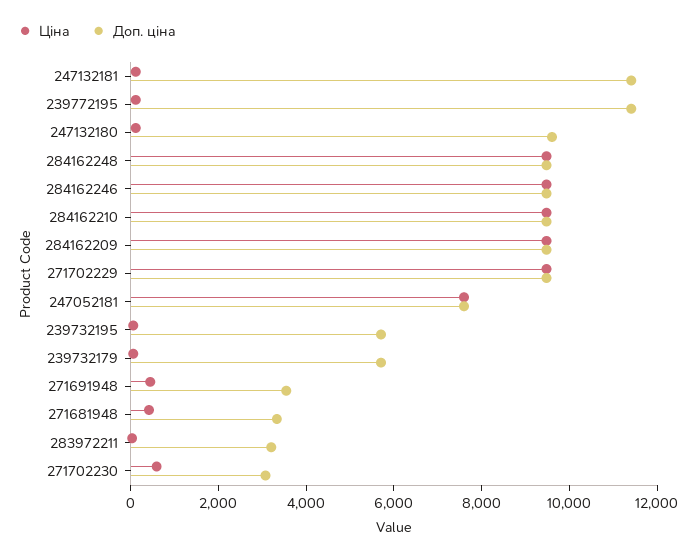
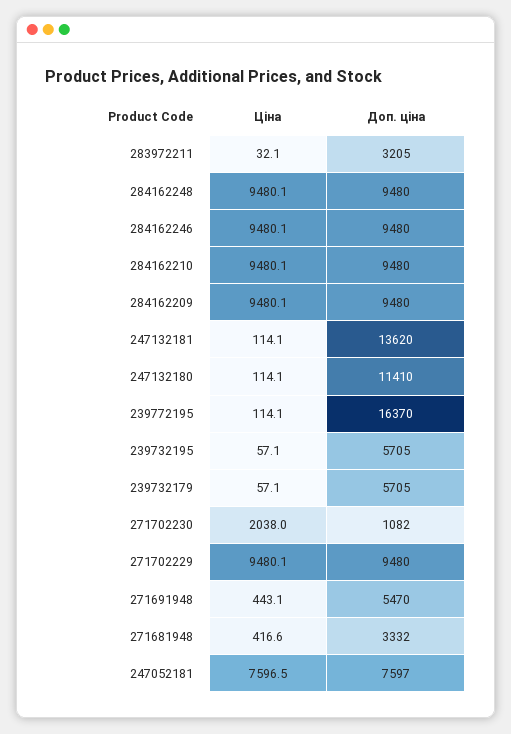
  {
    "Ціна": {
      "247132181": 114.1,
      "239772195": 114.1,
      "247132180": 114.1,
      "284162248": 9480.1,
      "284162246": 9480.1,
      "284162210": 9480.1,
      "284162209": 9480.1,
      "271702229": 9480.1,
      "247052181": 7596.5,
      "239732195": 57.1,
      "239732179": 57.1,
      "271691948": 443.1,
      "271681948": 416.6,
      "283972211": 32.1,
-     "271702230": 500
+     "271702230": 2038
    },
    "Доп. ціна": {
-     "247132181": 11500,
+     "247132181": 13620,
-     "239772195": 11500,
+     "239772195": 16370,
-     "247132180": 9500,
+     "247132180": 11410,
      "284162248": 9480,
      "284162246": 9480,
      "284162210": 9480,
      "284162209": 9480,
      "271702229": 9480,
      "247052181": 7597,
      "239732195": 5705,
      "239732179": 5705,
-     "271691948": 3500,
+     "271691948": 5470,
      "271681948": 3332,
      "283972211": 3205,
-     "271702230": 3000
+     "271702230": 1082
    }
  }

